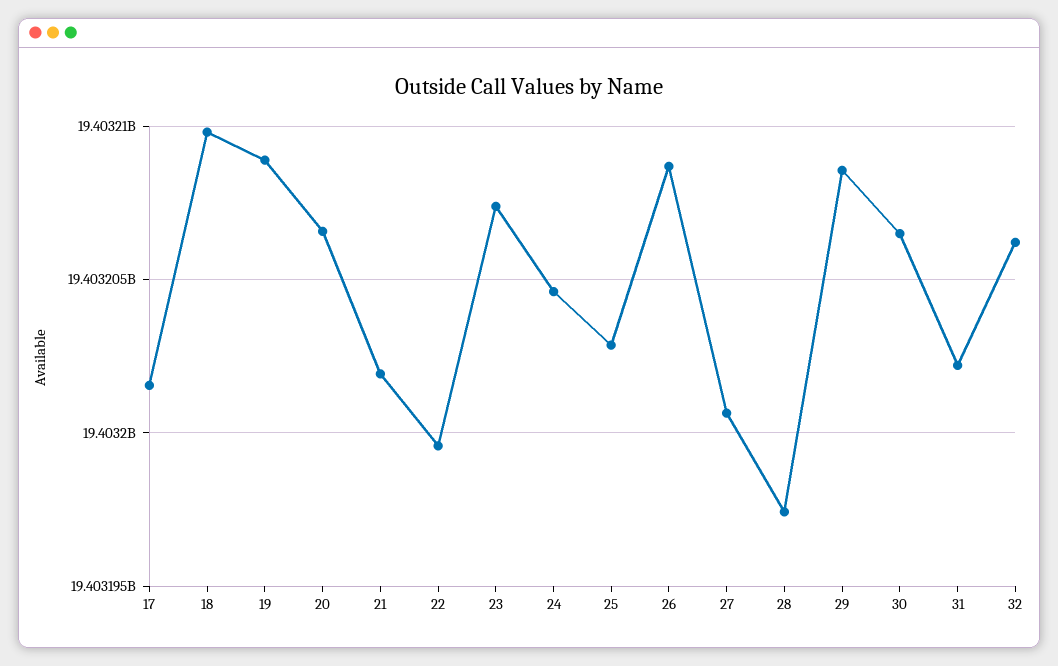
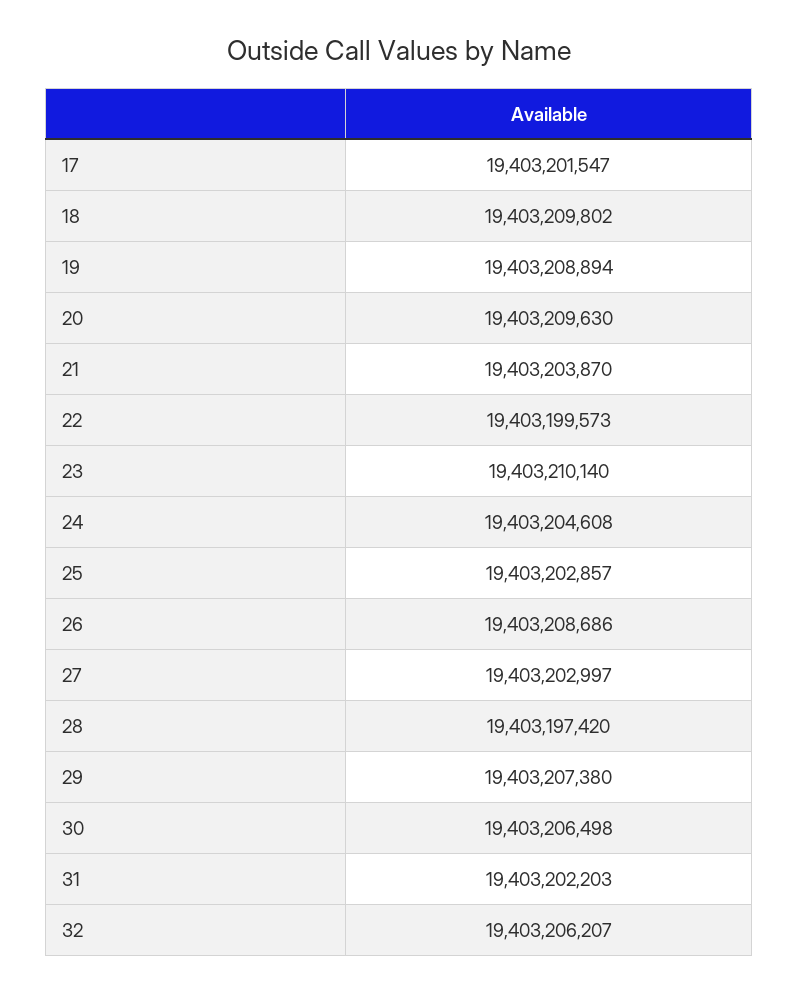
  {
    "17": 19403201547,
    "18": 19403209802,
    "19": 19403208894,
-   "20": 19403206500,
+   "20": 19403209630,
-   "21": 19403202000,
+   "21": 19403203870,
    "22": 19403199573,
-   "23": 19403207500,
+   "23": 19403210140,
    "24": 19403204608,
    "25": 19403202857,
    "26": 19403208686,
-   "27": 19403200500,
+   "27": 19403202997,
    "28": 19403197420,
-   "29": 19403208500,
+   "29": 19403207380,
    "30": 19403206498,
    "31": 19403202203,
    "32": 19403206207
  }

